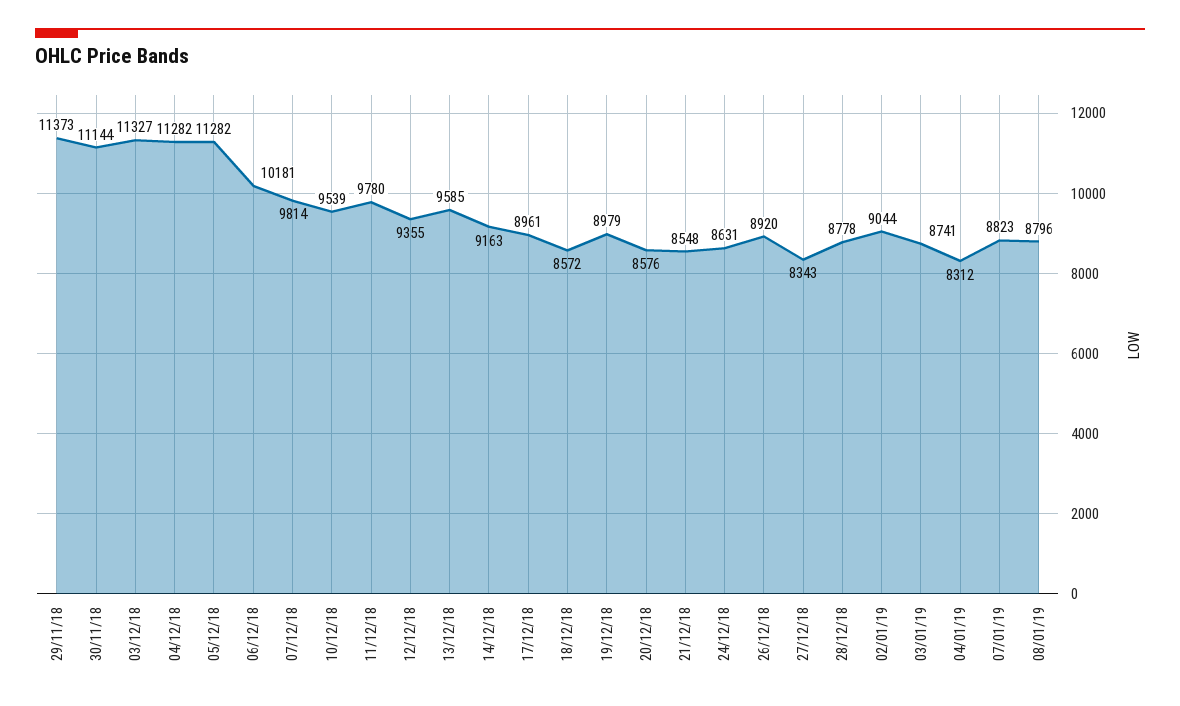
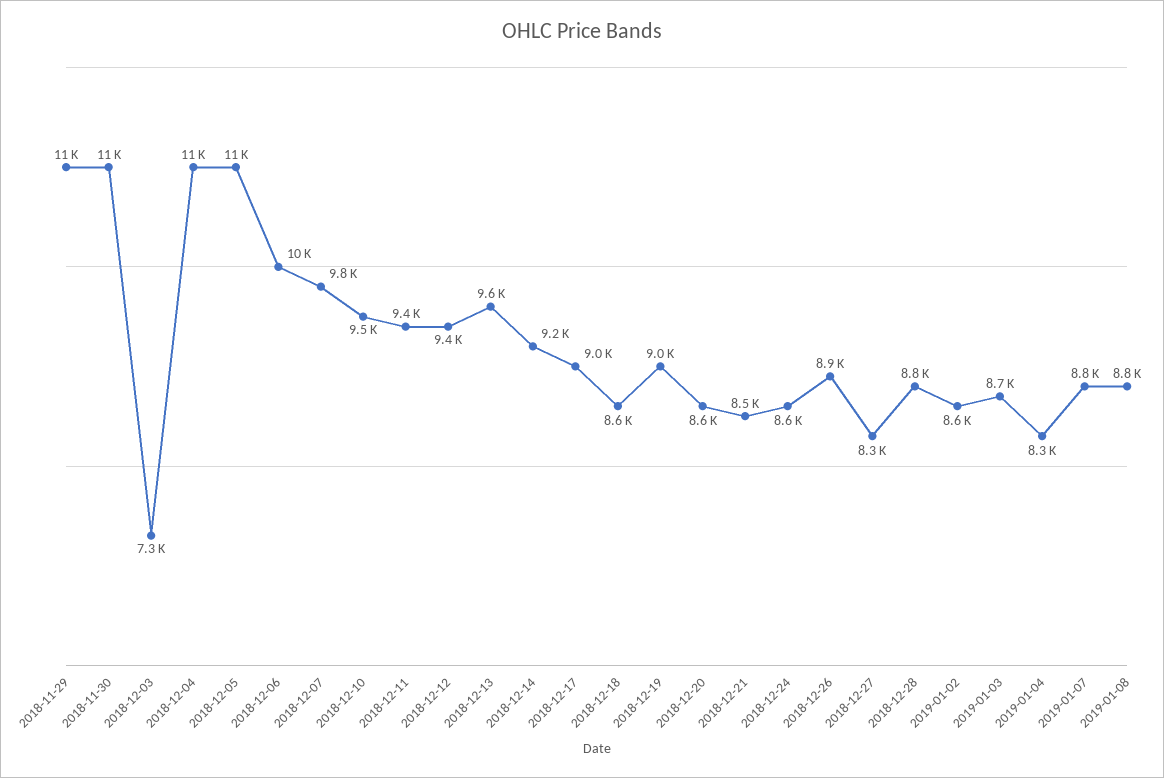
  {
    "29/11/18": 11373,
    "30/11/18": 11144,
-   "03/12/18": 11327,
+   "03/12/18": 7300,
    "04/12/18": 11282,
    "05/12/18": 11282,
    "06/12/18": 10181,
    "07/12/18": 9814,
    "10/12/18": 9539,
-   "11/12/18": 9780,
+   "11/12/18": 9400,
    "12/12/18": 9355,
    "13/12/18": 9585,
    "14/12/18": 9163,
    "17/12/18": 8961,
    "18/12/18": 8572,
    "19/12/18": 8979,
    "20/12/18": 8576,
    "21/12/18": 8548,
    "24/12/18": 8631,
    "26/12/18": 8920,
    "27/12/18": 8343,
    "28/12/18": 8778,
-   "02/01/19": 9044,
+   "02/01/19": 8600,
    "03/01/19": 8741,
    "04/01/19": 8312,
    "07/01/19": 8823,
    "08/01/19": 8796
  }

